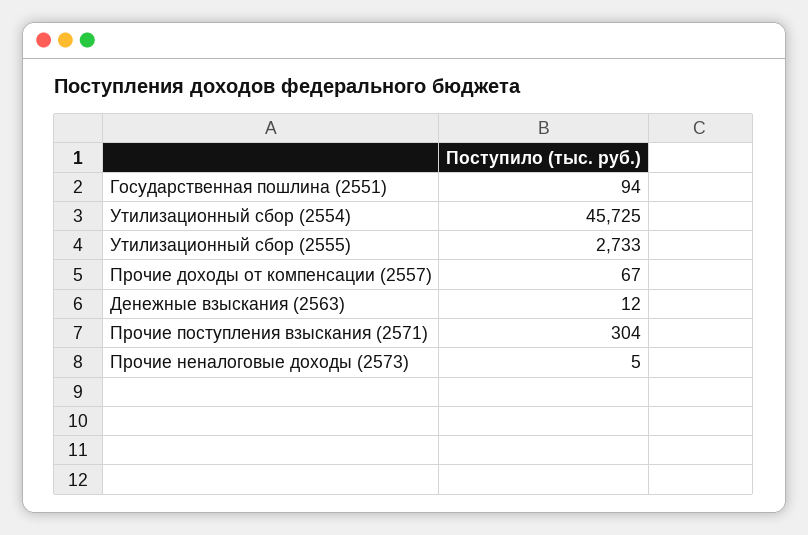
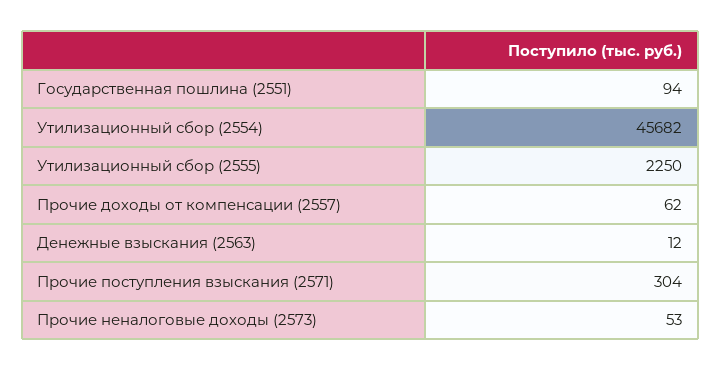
  {
    "Государственная пошлина (2551)": 94,
-   "Утилизационный сбор (2554)": 45725,
+   "Утилизационный сбор (2554)": 45682,
-   "Утилизационный сбор (2555)": 2733,
+   "Утилизационный сбор (2555)": 2250,
-   "Прочие доходы от компенсации (2557)": 67,
+   "Прочие доходы от компенсации (2557)": 62,
    "Денежные взыскания (2563)": 12,
    "Прочие поступления взыскания (2571)": 304,
-   "Прочие неналоговые доходы (2573)": 5
+   "Прочие неналоговые доходы (2573)": 53
  }

